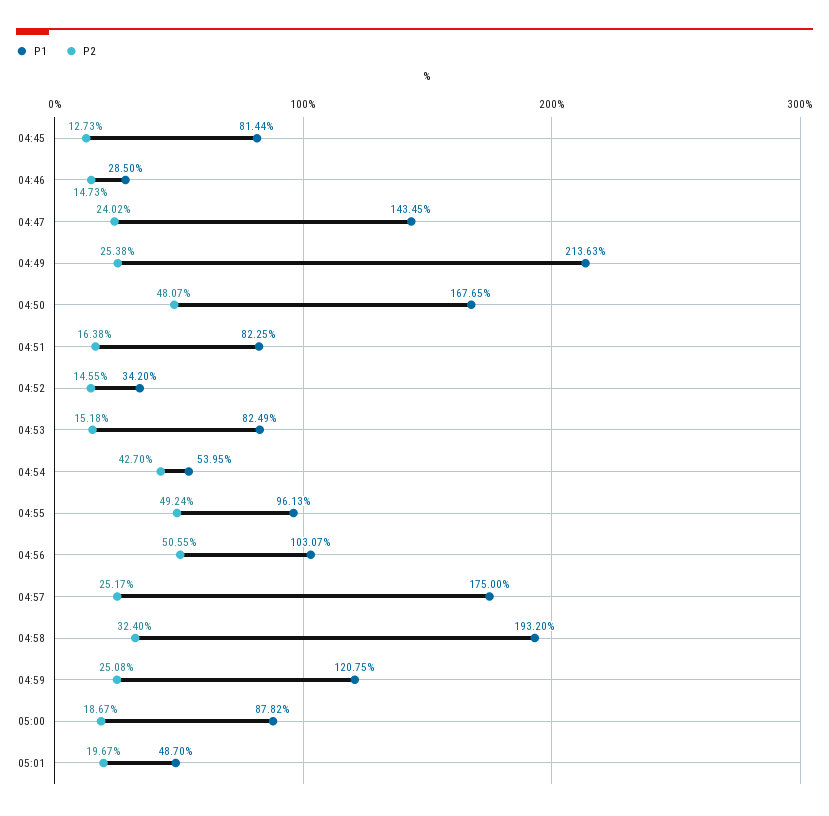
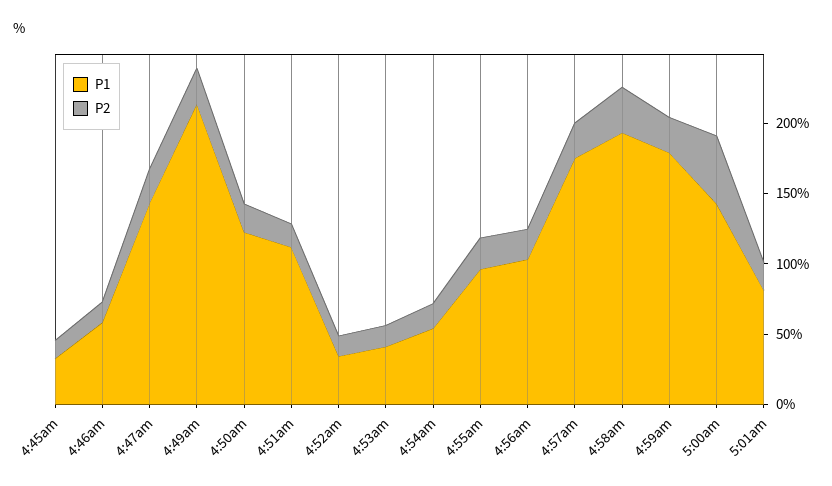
  {
    "P1": {
-     "04:45": 81.44,
+     "04:45": 30,
-     "04:46": 28.5,
+     "04:46": 60,
      "04:47": 143.45,
      "04:49": 213.63,
-     "04:50": 167.65,
+     "04:50": 120,
-     "04:51": 82.25,
+     "04:51": 110,
      "04:52": 34.2,
-     "04:53": 82.49,
+     "04:53": 40,
      "04:54": 53.95,
      "04:55": 96.13,
      "04:56": 103.07,
      "04:57": 175,
      "04:58": 193.2,
-     "04:59": 120.75,
+     "04:59": 180,
-     "05:00": 87.82,
+     "05:00": 140,
-     "05:01": 48.7
+     "05:01": 80
    },
    "P2": {
      "04:45": 12.73,
      "04:46": 14.73,
      "04:47": 24.02,
      "04:49": 25.38,
-     "04:50": 48.07,
+     "04:50": 20,
      "04:51": 16.38,
      "04:52": 14.55,
      "04:53": 15.18,
-     "04:54": 42.7,
+     "04:54": 20,
-     "04:55": 49.24,
+     "04:55": 20,
-     "04:56": 50.55,
+     "04:56": 20,
      "04:57": 25.17,
      "04:58": 32.4,
      "04:59": 25.08,
-     "05:00": 18.67,
+     "05:00": 50,
      "05:01": 19.67
    }
  }

